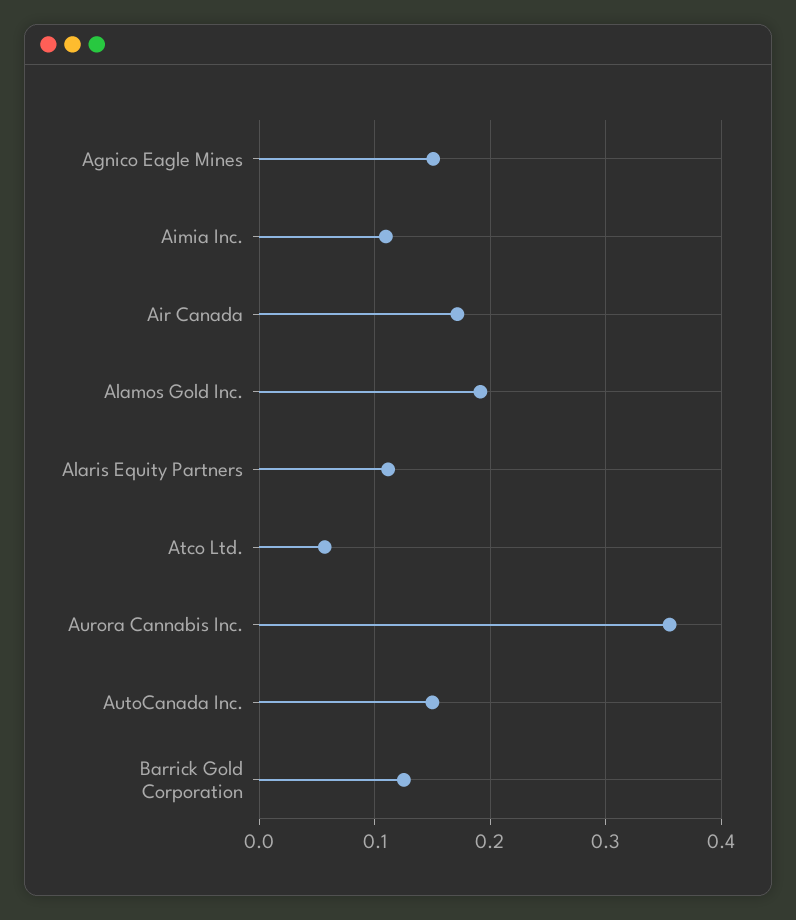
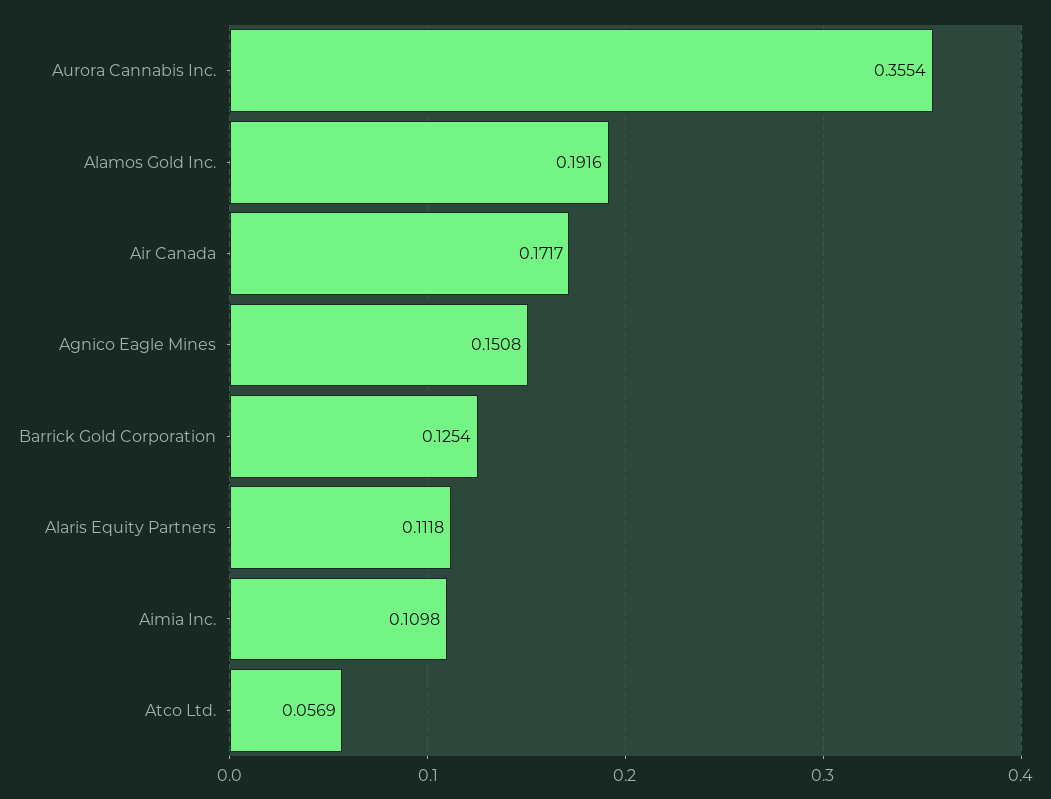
  {
    "Agnico Eagle Mines": 0.1508,
    "Aimia Inc.": 0.1098,
    "Air Canada": 0.1717,
    "Alamos Gold Inc.": 0.1916,
    "Alaris Equity Partners": 0.1118,
    "Atco Ltd.": 0.0569,
    "Aurora Cannabis Inc.": 0.3554,
-   "AutoCanada Inc.": 0.15,
    "Barrick Gold Corporation": 0.1254
  }

